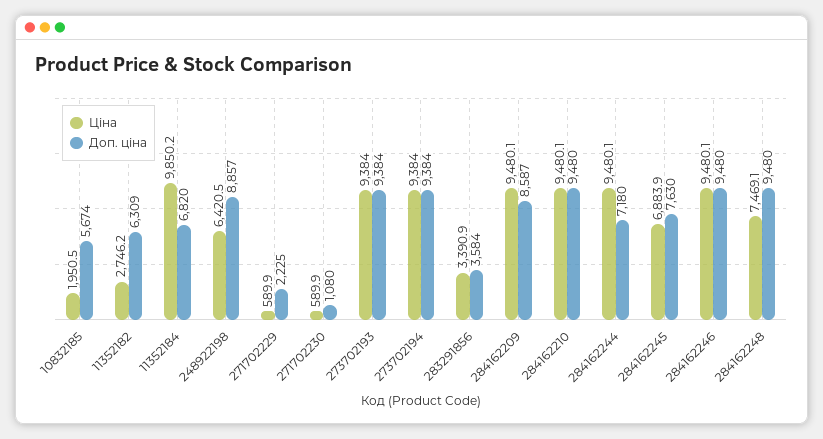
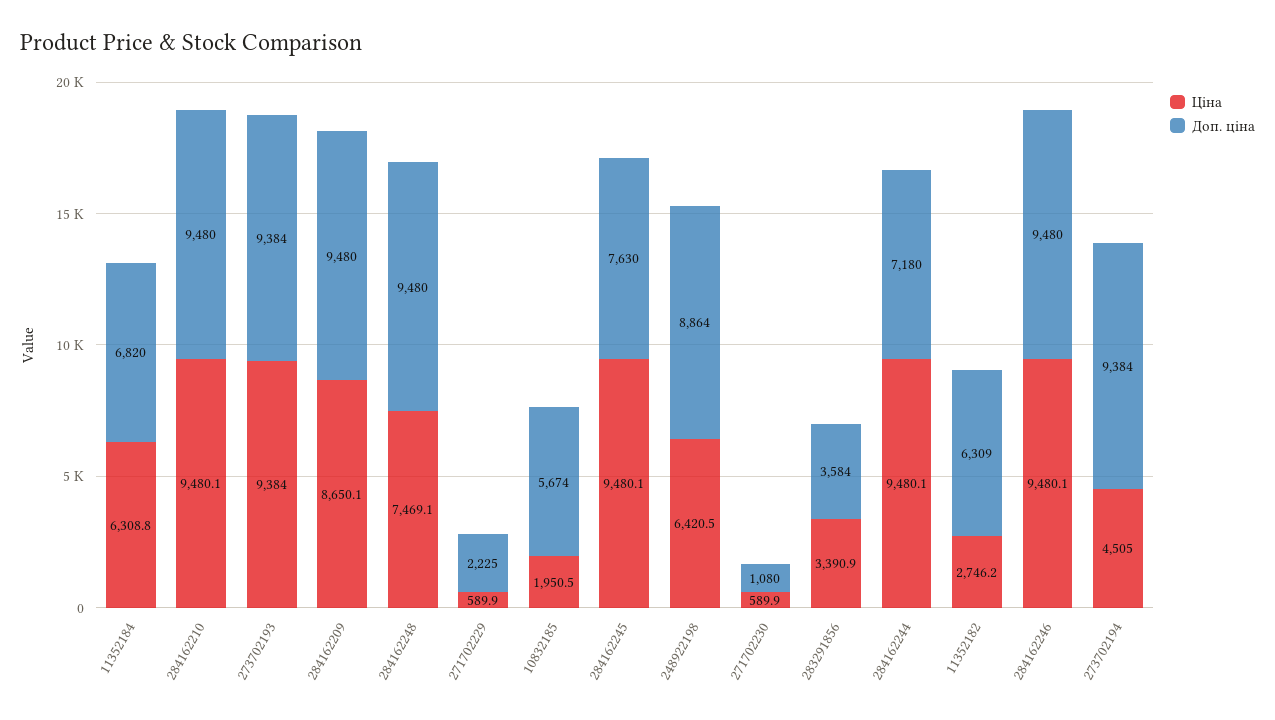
  {
    "Ціна": {
      "10832185": 1950.5,
      "11352182": 2746.2,
-     "11352184": 9850.2,
+     "11352184": 6308.8,
      "248922198": 6420.5,
      "271702229": 589.9,
      "271702230": 589.9,
      "273702193": 9384,
-     "273702194": 9384,
+     "273702194": 4505,
      "283291856": 3390.9,
-     "284162209": 9480.1,
+     "284162209": 8650.1,
      "284162210": 9480.1,
      "284162244": 9480.1,
-     "284162245": 6883.9,
+     "284162245": 9480.1,
      "284162246": 9480.1,
      "284162248": 7469.1
    },
    "Доп. ціна": {
      "10832185": 5674,
      "11352182": 6309,
      "11352184": 6820,
-     "248922198": 8857,
+     "248922198": 8864,
      "271702229": 2225,
      "271702230": 1080,
      "273702193": 9384,
      "273702194": 9384,
      "283291856": 3584,
-     "284162209": 8587,
+     "284162209": 9480,
      "284162210": 9480,
      "284162244": 7180,
      "284162245": 7630,
      "284162246": 9480,
      "284162248": 9480
    }
  }

